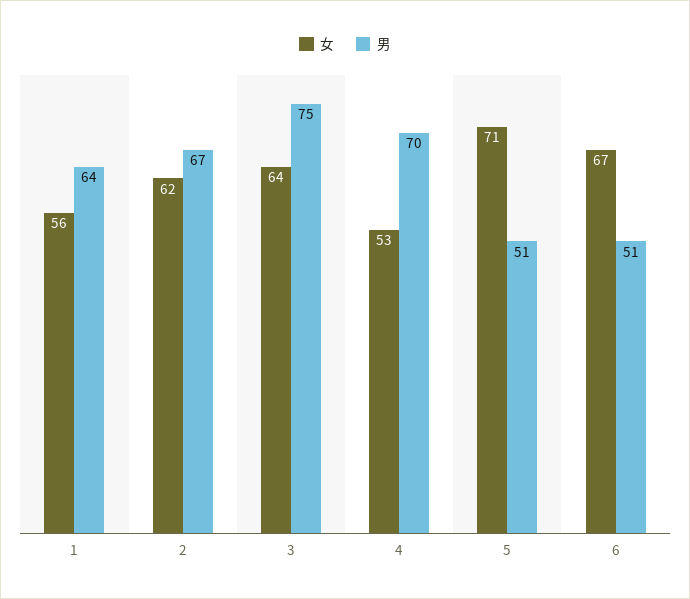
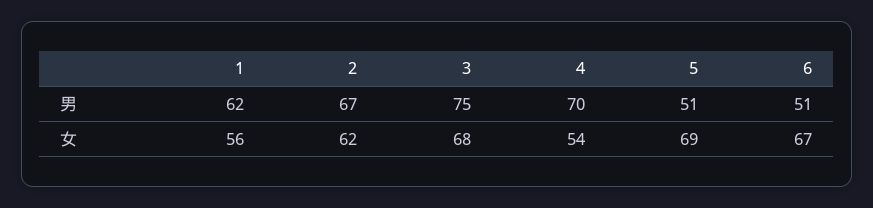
  {
    "女": {
      "1": 56,
      "2": 62,
-     "3": 64,
+     "3": 68,
-     "4": 53,
+     "4": 54,
-     "5": 71,
+     "5": 69,
      "6": 67
    },
    "男": {
-     "1": 64,
+     "1": 62,
      "2": 67,
      "3": 75,
      "4": 70,
      "5": 51,
      "6": 51
    }
  }

